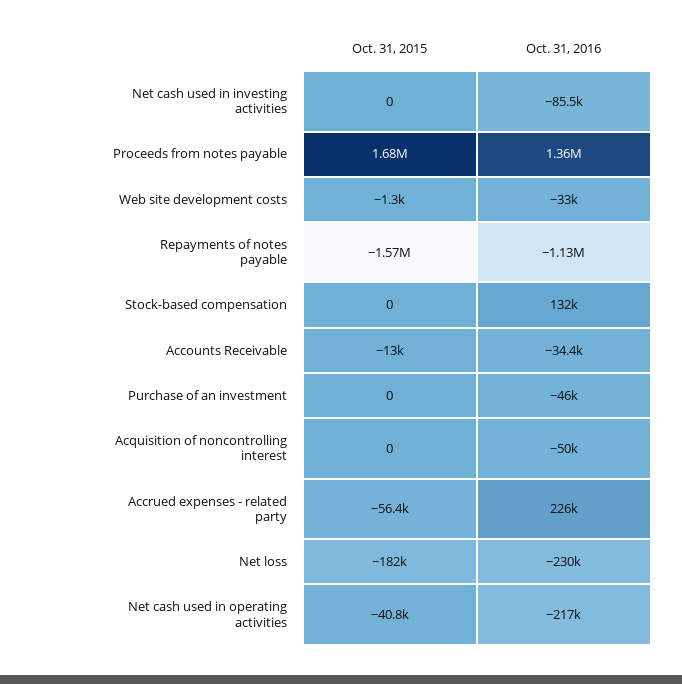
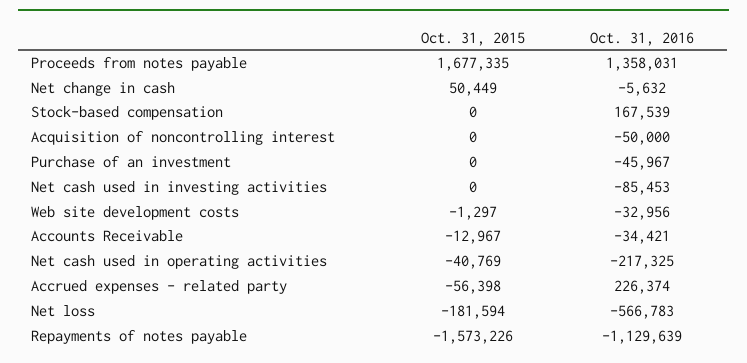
  {
    "Oct. 31, 2015": {
      "Net cash used in investing activities": 0,
      "Proceeds from notes payable": 1677335,
      "Web site development costs": -1297,
      "Repayments of notes payable": -1573226,
      "Stock-based compensation": 0,
      "Accounts Receivable": -12967,
      "Purchase of an investment": 0,
      "Acquisition of noncontrolling interest": 0,
      "Accrued expenses - related party": -56398,
      "Net loss": -181594,
-     "Net cash used in operating activities": -40769
+     "Net cash used in operating activities": -40769,
+     "Net change in cash": 50449
    },
    "Oct. 31, 2016": {
      "Net cash used in investing activities": -85453,
      "Proceeds from notes payable": 1358031,
      "Web site development costs": -32956,
      "Repayments of notes payable": -1129639,
-     "Stock-based compensation": 132000,
+     "Stock-based compensation": 167539,
      "Accounts Receivable": -34421,
      "Purchase of an investment": -45967,
      "Acquisition of noncontrolling interest": -50000,
      "Accrued expenses - related party": 226374,
-     "Net loss": -230000,
+     "Net loss": -566783,
-     "Net cash used in operating activities": -217325
+     "Net cash used in operating activities": -217325,
+     "Net change in cash": -5632
    }
  }

